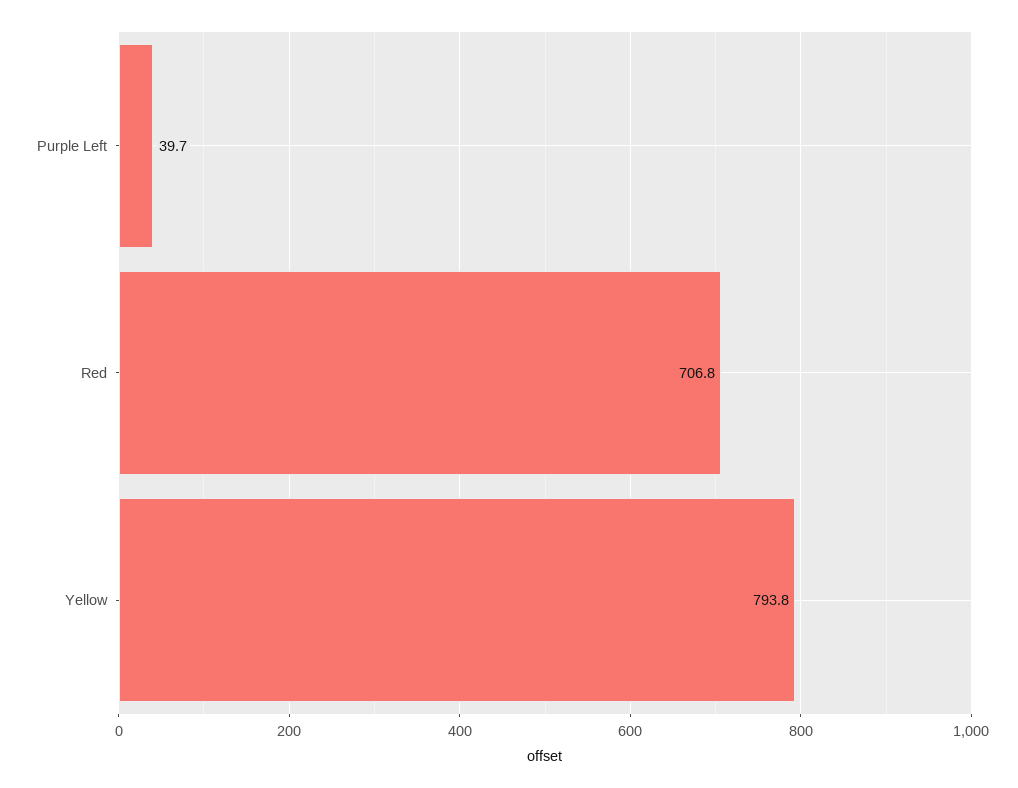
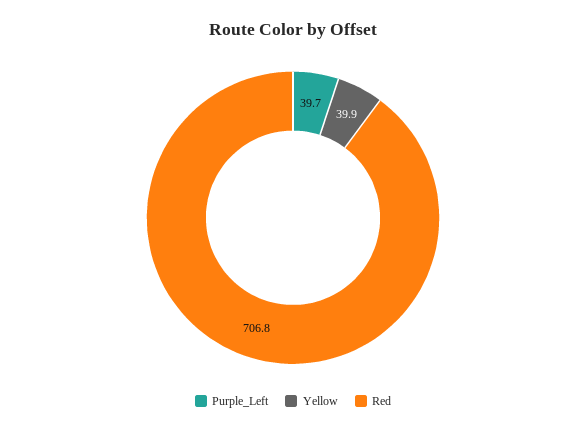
  {
    "Purple Left": 39.7,
    "Red": 706.8,
-   "Yellow": 793.8
+   "Yellow": 39.9
  }

